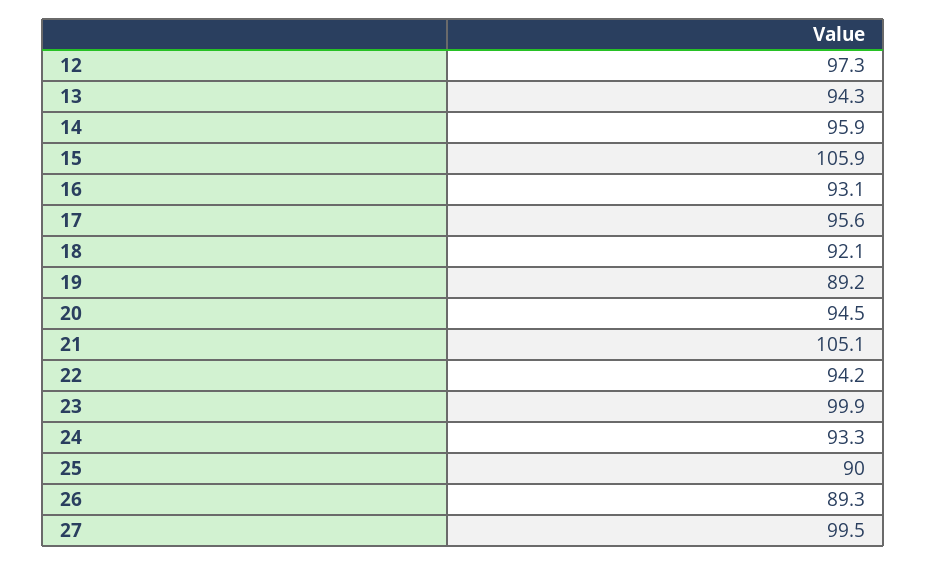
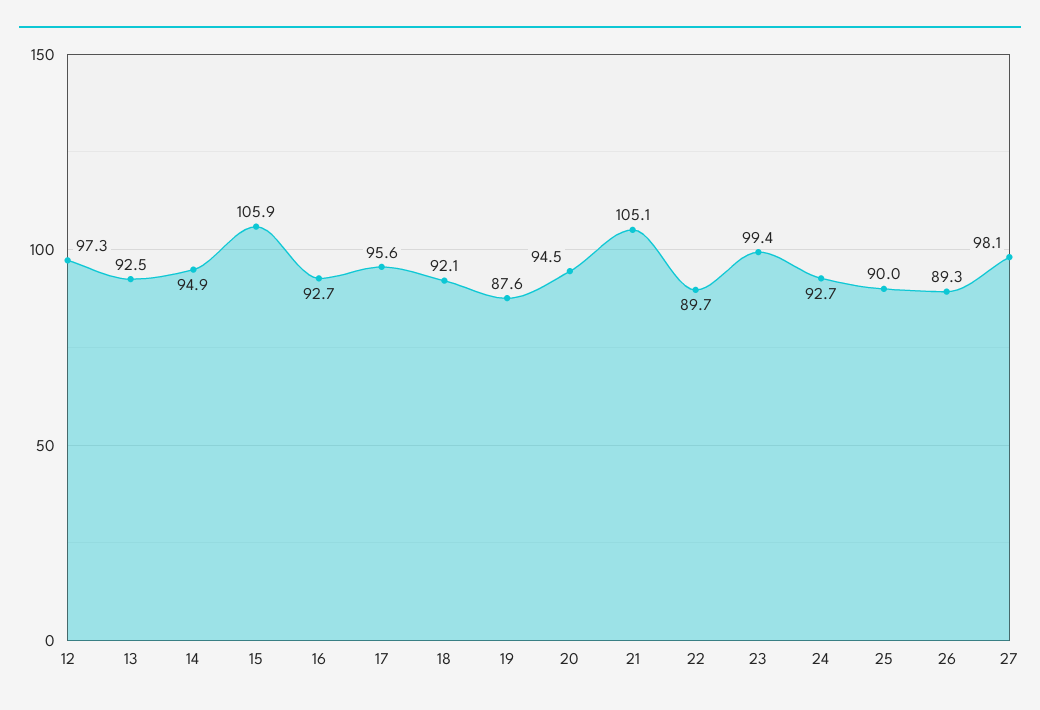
  {
    "12": 97.3,
-   "13": 94.3,
+   "13": 92.5,
-   "14": 95.9,
+   "14": 94.9,
    "15": 105.9,
-   "16": 93.1,
+   "16": 92.7,
    "17": 95.6,
    "18": 92.1,
-   "19": 89.2,
+   "19": 87.6,
    "20": 94.5,
    "21": 105.1,
-   "22": 94.2,
+   "22": 89.7,
-   "23": 99.9,
+   "23": 99.4,
-   "24": 93.3,
+   "24": 92.7,
    "25": 90,
    "26": 89.3,
-   "27": 99.5
+   "27": 98.1
  }

